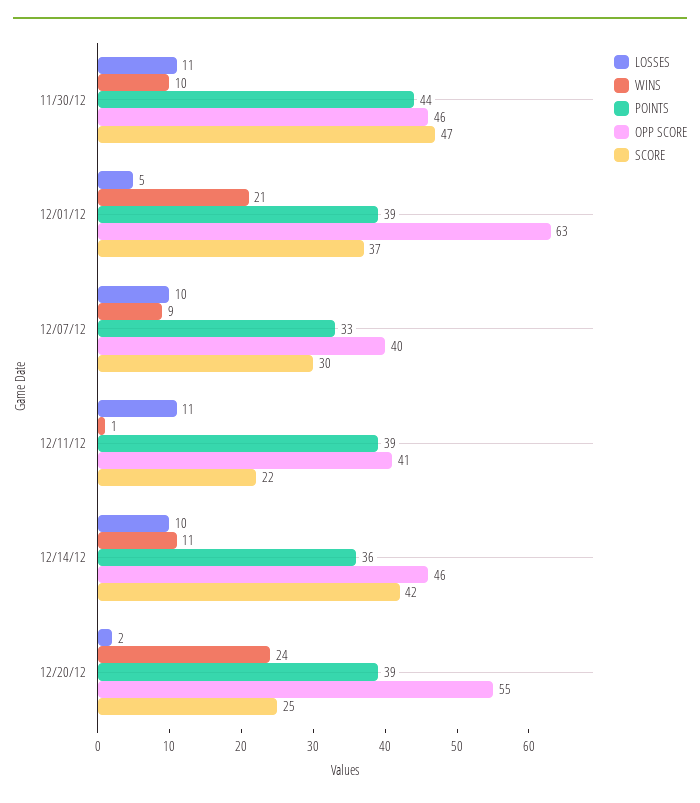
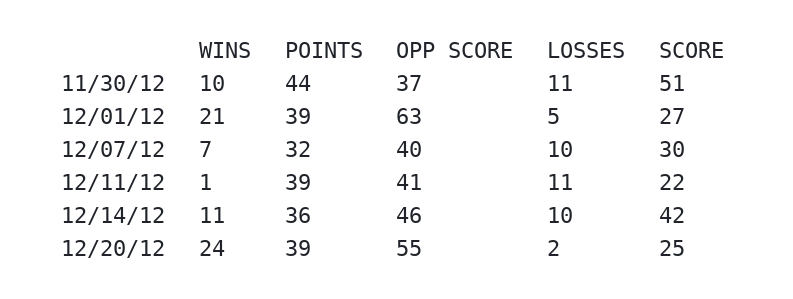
  {
    "LOSSES": {
      "11/30/12": 11,
      "12/01/12": 5,
      "12/07/12": 10,
      "12/11/12": 11,
      "12/14/12": 10,
      "12/20/12": 2
    },
    "WINS": {
      "11/30/12": 10,
      "12/01/12": 21,
-     "12/07/12": 9,
+     "12/07/12": 7,
      "12/11/12": 1,
      "12/14/12": 11,
      "12/20/12": 24
    },
    "POINTS": {
      "11/30/12": 44,
      "12/01/12": 39,
-     "12/07/12": 33,
+     "12/07/12": 32,
      "12/11/12": 39,
      "12/14/12": 36,
      "12/20/12": 39
    },
    "OPP SCORE": {
-     "11/30/12": 46,
+     "11/30/12": 37,
      "12/01/12": 63,
      "12/07/12": 40,
      "12/11/12": 41,
      "12/14/12": 46,
      "12/20/12": 55
    },
    "SCORE": {
-     "11/30/12": 47,
+     "11/30/12": 51,
-     "12/01/12": 37,
+     "12/01/12": 27,
      "12/07/12": 30,
      "12/11/12": 22,
      "12/14/12": 42,
      "12/20/12": 25
    }
  }

